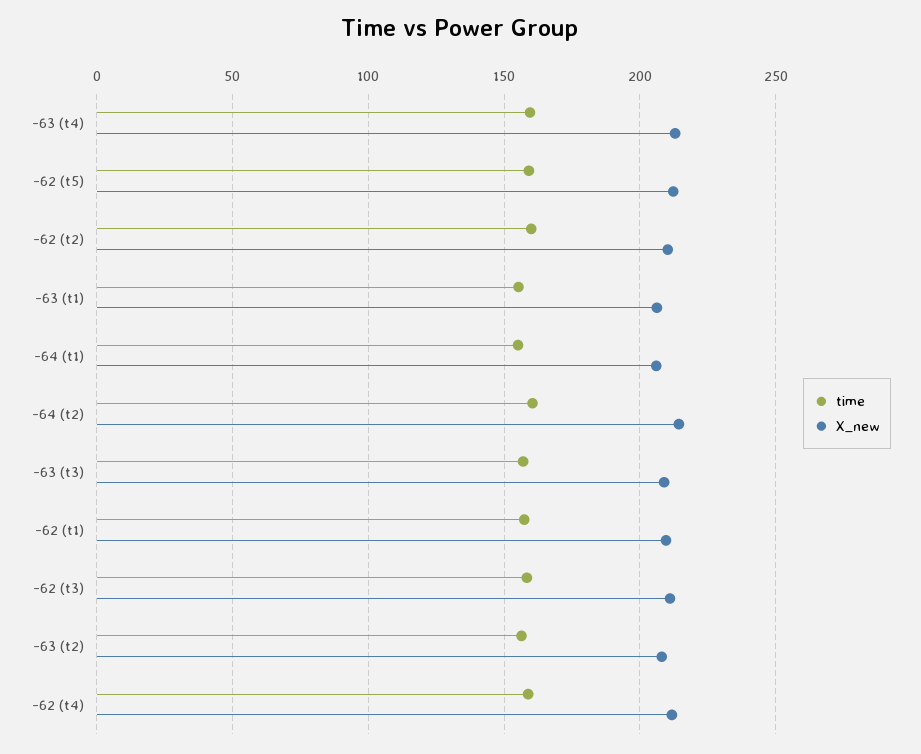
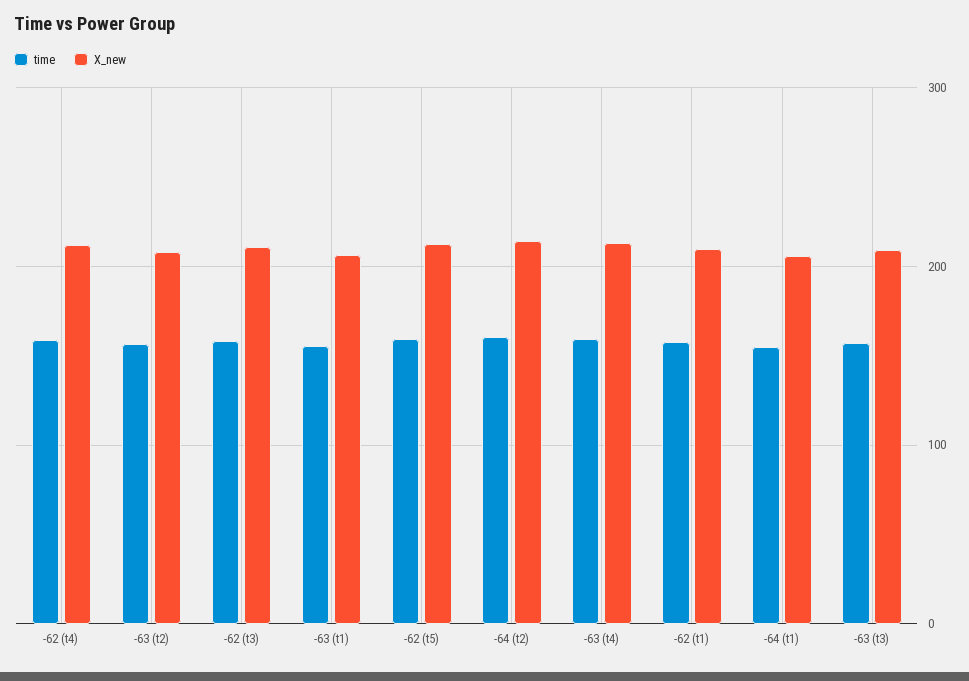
  {
    "time": {
      "-63 (t4)": 160,
      "-62 (t5)": 160,
-     "-62 (t2)": 160,
      "-63 (t1)": 155,
      "-64 (t1)": 155,
      "-64 (t2)": 160,
      "-63 (t3)": 155,
      "-62 (t1)": 155,
      "-62 (t3)": 160,
      "-63 (t2)": 155,
      "-62 (t4)": 160
    },
    "X_new": {
      "-63 (t4)": 215,
      "-62 (t5)": 210,
-     "-62 (t2)": 210,
      "-63 (t1)": 205,
      "-64 (t1)": 205,
      "-64 (t2)": 215,
      "-63 (t3)": 210,
      "-62 (t1)": 210,
      "-62 (t3)": 210,
      "-63 (t2)": 210,
      "-62 (t4)": 210
    }
  }

